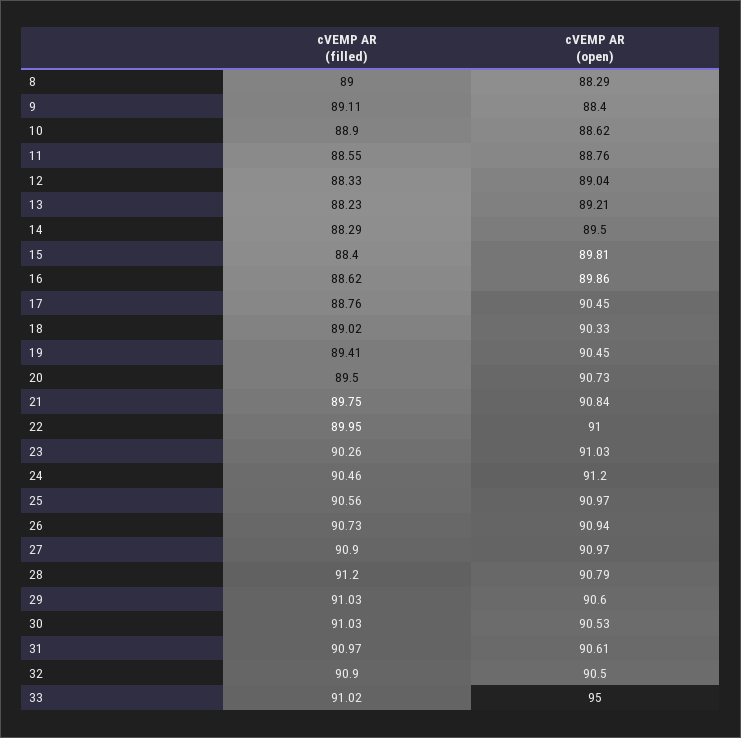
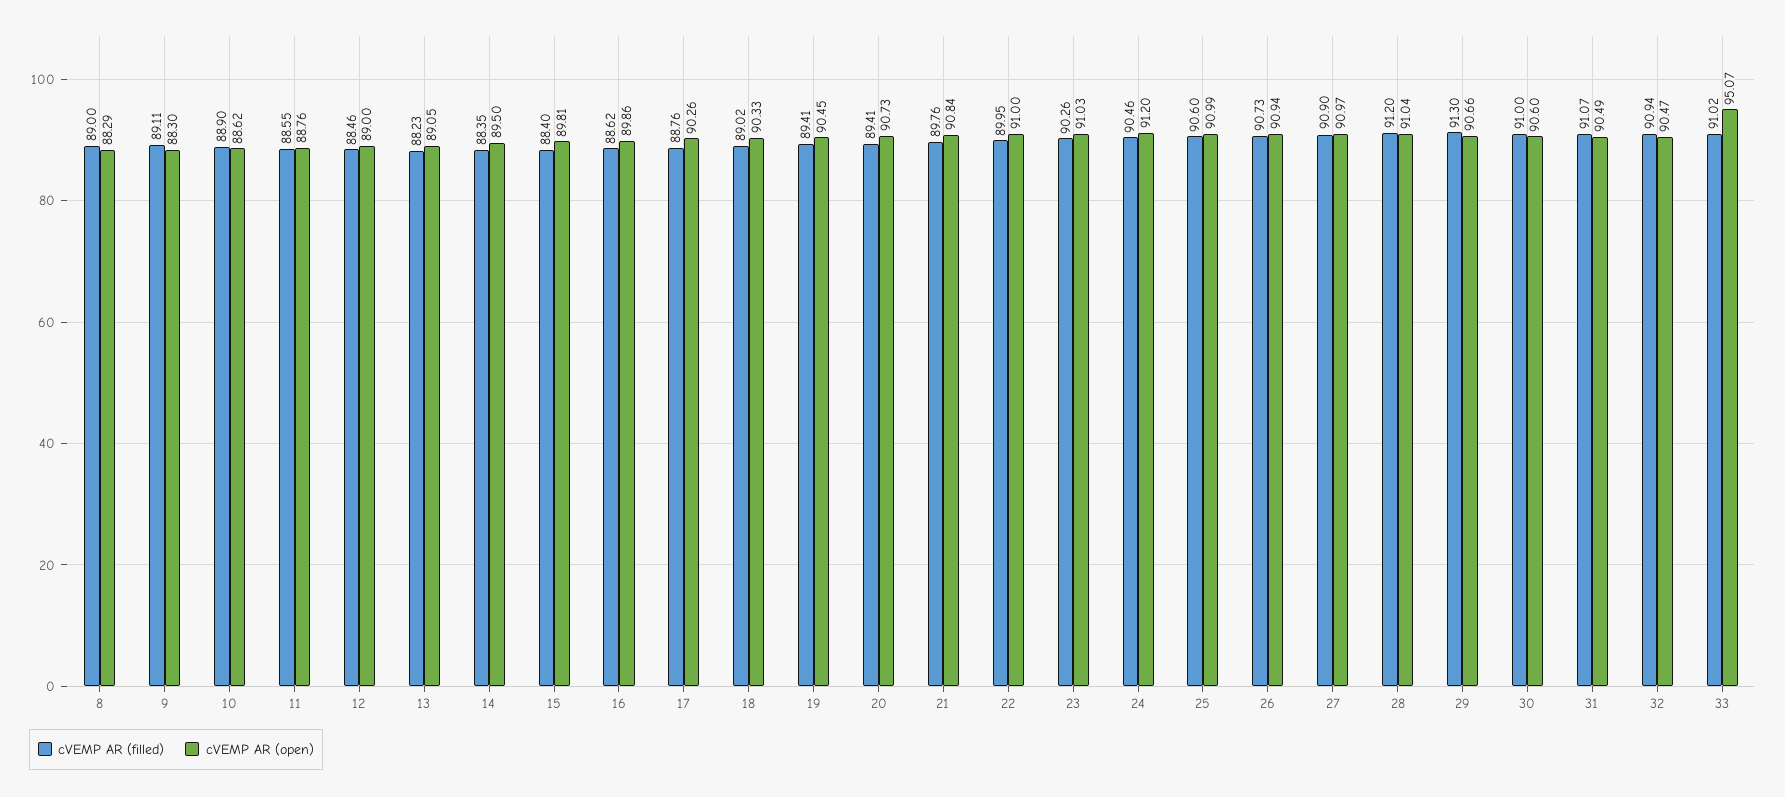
  {
    "cVEMP AR (filled)": {
      "8": 89,
      "9": 89.11,
      "10": 88.9,
      "11": 88.55,
-     "12": 88.33,
+     "12": 88.46,
      "13": 88.23,
-     "14": 88.29,
+     "14": 88.35,
      "15": 88.4,
      "16": 88.62,
      "17": 88.76,
      "18": 89.02,
      "19": 89.41,
-     "20": 89.5,
+     "20": 89.41,
-     "21": 89.75,
+     "21": 89.76,
      "22": 89.95,
      "23": 90.26,
      "24": 90.46,
-     "25": 90.56,
+     "25": 90.6,
      "26": 90.73,
      "27": 90.9,
      "28": 91.2,
-     "29": 91.03,
+     "29": 91.3,
-     "30": 91.03,
+     "30": 91,
-     "31": 90.97,
+     "31": 91.07,
-     "32": 90.9,
+     "32": 90.94,
      "33": 91.02
    },
    "cVEMP AR (open)": {
      "8": 88.29,
-     "9": 88.4,
+     "9": 88.3,
      "10": 88.62,
      "11": 88.76,
-     "12": 89.04,
+     "12": 89,
-     "13": 89.21,
+     "13": 89.05,
      "14": 89.5,
      "15": 89.81,
      "16": 89.86,
-     "17": 90.45,
+     "17": 90.26,
      "18": 90.33,
      "19": 90.45,
      "20": 90.73,
      "21": 90.84,
      "22": 91,
      "23": 91.03,
      "24": 91.2,
-     "25": 90.97,
+     "25": 90.99,
      "26": 90.94,
      "27": 90.97,
-     "28": 90.79,
+     "28": 91.04,
-     "29": 90.6,
+     "29": 90.66,
-     "30": 90.53,
+     "30": 90.6,
-     "31": 90.61,
+     "31": 90.49,
-     "32": 90.5,
+     "32": 90.47,
-     "33": 95
+     "33": 95.07
    }
  }

